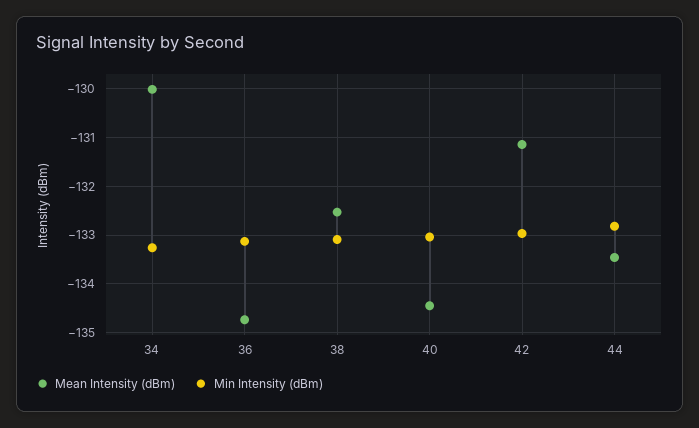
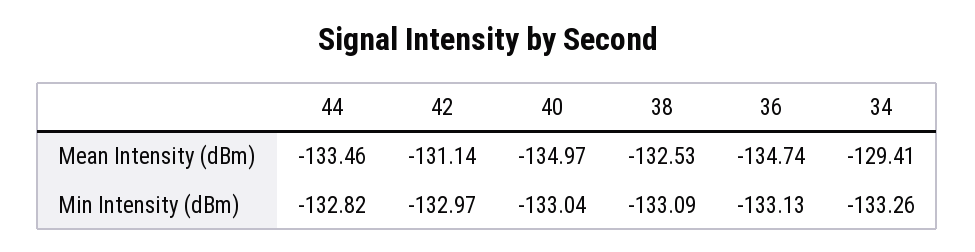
  {
    "Mean Intensity (dBm)": {
-     "34": -130,
+     "34": -129.41,
      "36": -134.74,
      "38": -132.53,
-     "40": -134.4,
+     "40": -134.97,
      "42": -131.14,
      "44": -133.46
    },
    "Min Intensity (dBm)": {
      "34": -133.26,
      "36": -133.13,
      "38": -133.09,
      "40": -133.04,
      "42": -132.97,
      "44": -132.82
    }
  }

